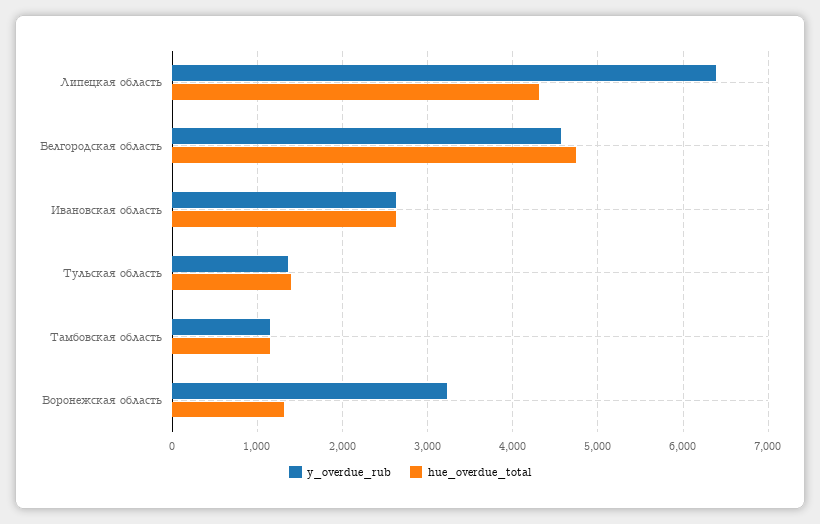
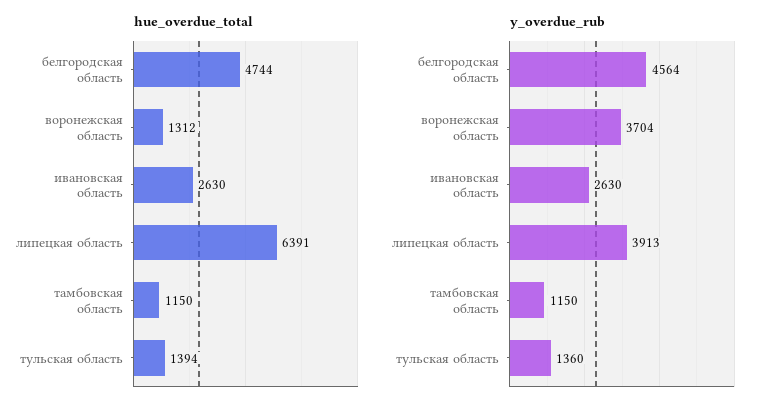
  {
    "y_overdue_rub": {
-     "Липецкая область": 6400,
+     "Липецкая область": 3913,
      "Белгородская область": 4564,
      "Ивановская область": 2630,
      "Тульская область": 1360,
      "Тамбовская область": 1150,
-     "Воронежская область": 3200
+     "Воронежская область": 3704
    },
    "hue_overdue_total": {
-     "Липецкая область": 4300,
+     "Липецкая область": 6391,
      "Белгородская область": 4744,
      "Ивановская область": 2630,
      "Тульская область": 1394,
      "Тамбовская область": 1150,
      "Воронежская область": 1312
    }
  }

